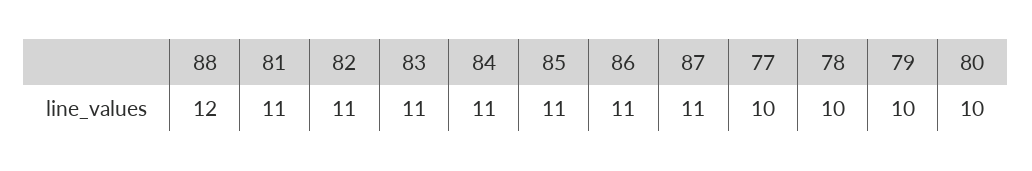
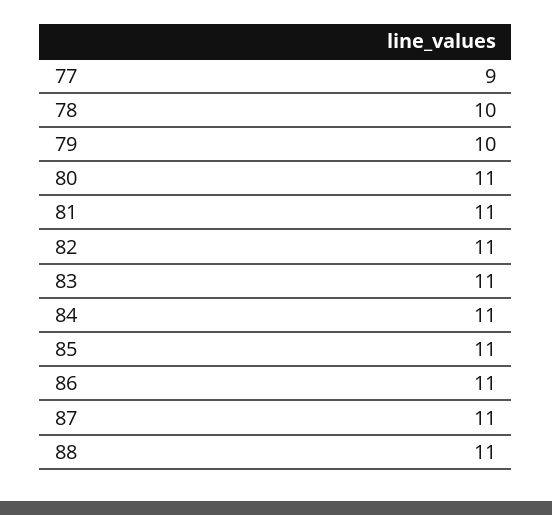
  {
-   "88": 12,
+   "88": 11,
    "81": 11,
    "82": 11,
    "83": 11,
    "84": 11,
    "85": 11,
    "86": 11,
    "87": 11,
-   "77": 10,
+   "77": 9,
    "78": 10,
    "79": 10,
-   "80": 10
+   "80": 11
  }

